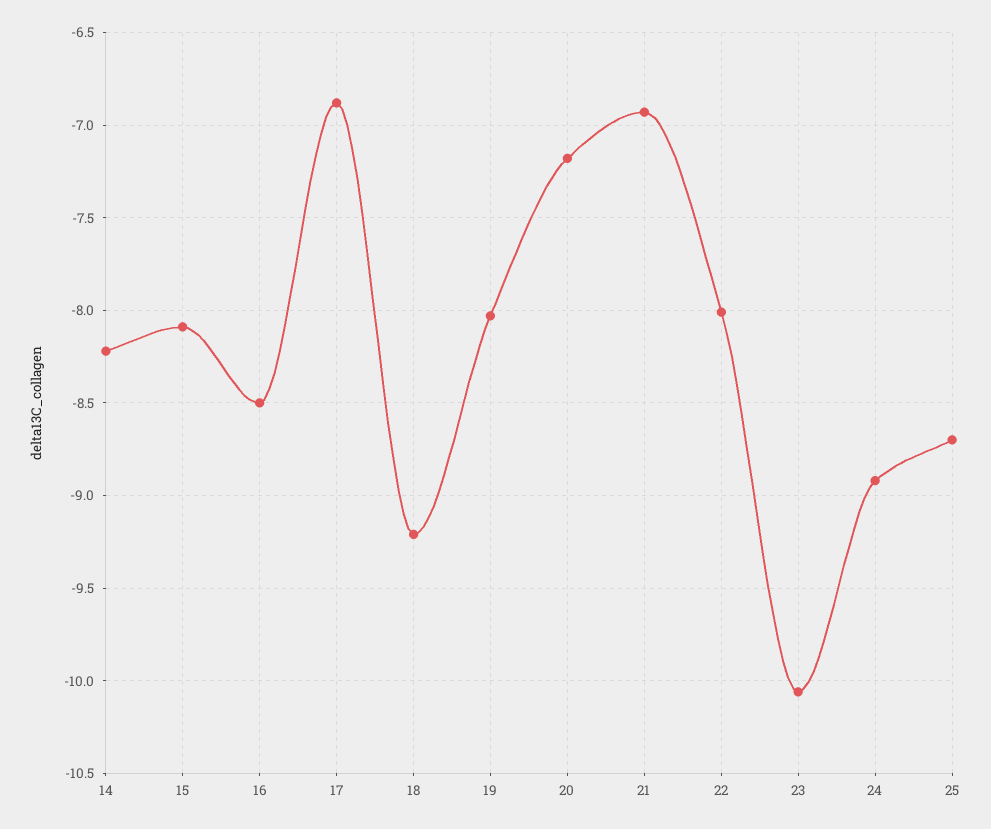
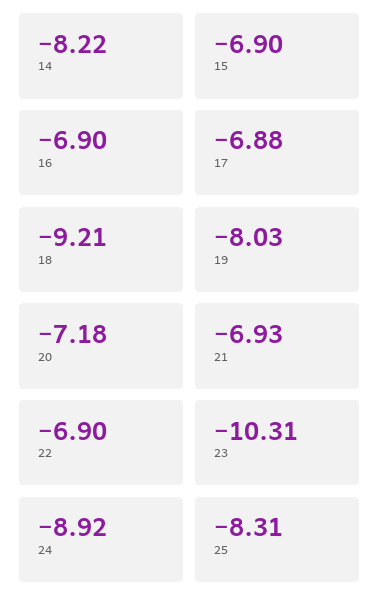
  {
    "14": -8.22,
-   "15": -8.1,
+   "15": -6.9,
-   "16": -8.5,
+   "16": -6.9,
    "17": -6.88,
    "18": -9.21,
    "19": -8.03,
    "20": -7.18,
    "21": -6.93,
-   "22": -8,
+   "22": -6.9,
-   "23": -10.05,
+   "23": -10.31,
    "24": -8.92,
-   "25": -8.7
+   "25": -8.31
  }

